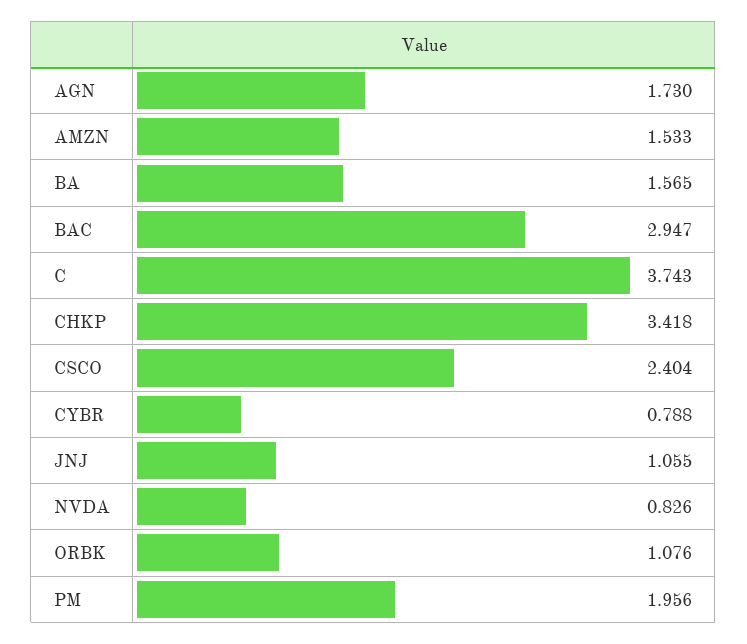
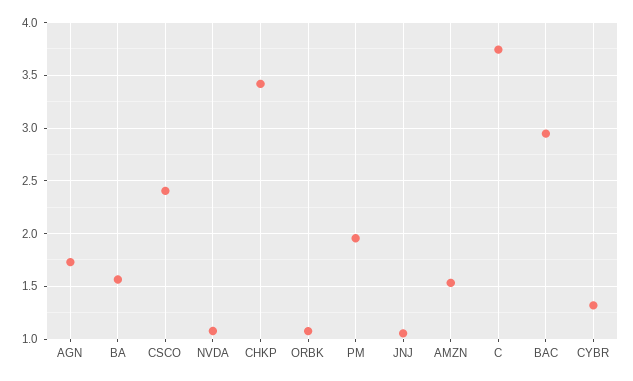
  {
    "AGN": 1.73,
    "AMZN": 1.533,
    "BA": 1.565,
    "BAC": 2.947,
    "C": 3.743,
    "CHKP": 3.418,
    "CSCO": 2.404,
-   "CYBR": 0.788,
+   "CYBR": 1.3,
    "JNJ": 1.055,
-   "NVDA": 0.826,
+   "NVDA": 1.1,
    "ORBK": 1.076,
    "PM": 1.956
  }

